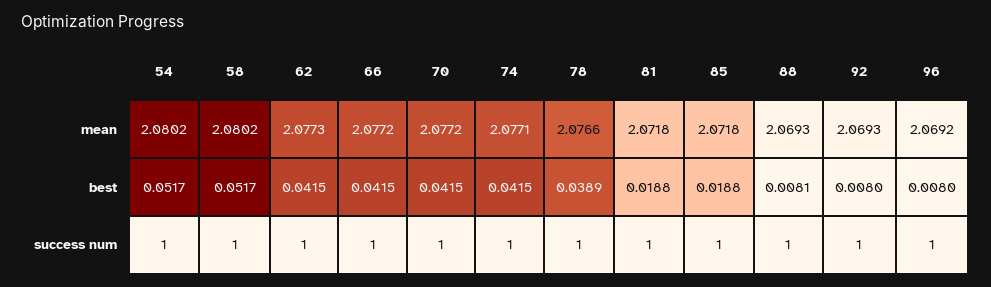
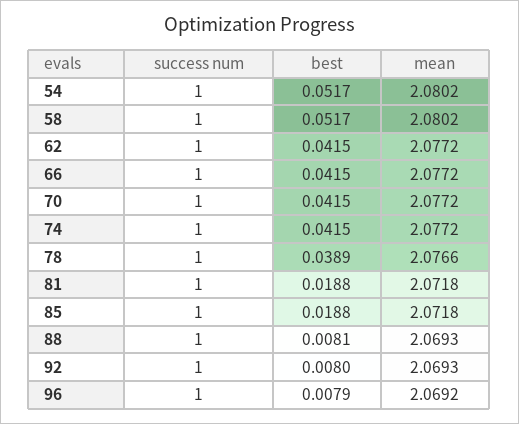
  {
    "54": {
      "mean": 2.0802,
      "best": 0.0517,
      "success num": 1
    },
    "58": {
      "mean": 2.0802,
      "best": 0.0517,
      "success num": 1
    },
    "62": {
-     "mean": 2.0773,
+     "mean": 2.0772,
      "best": 0.0415,
      "success num": 1
    },
    "66": {
      "mean": 2.0772,
      "best": 0.0415,
      "success num": 1
    },
    "70": {
      "mean": 2.0772,
      "best": 0.0415,
      "success num": 1
    },
    "74": {
-     "mean": 2.0771,
+     "mean": 2.0772,
      "best": 0.0415,
      "success num": 1
    },
    "78": {
      "mean": 2.0766,
      "best": 0.0389,
      "success num": 1
    },
    "81": {
      "mean": 2.0718,
      "best": 0.0188,
      "success num": 1
    },
    "85": {
      "mean": 2.0718,
      "best": 0.0188,
      "success num": 1
    },
    "88": {
      "mean": 2.0693,
      "best": 0.0081,
      "success num": 1
    },
    "92": {
      "mean": 2.0693,
      "best": 0.008,
      "success num": 1
    },
    "96": {
      "mean": 2.0692,
-     "best": 0.008,
+     "best": 0.0079,
      "success num": 1
    }
  }

